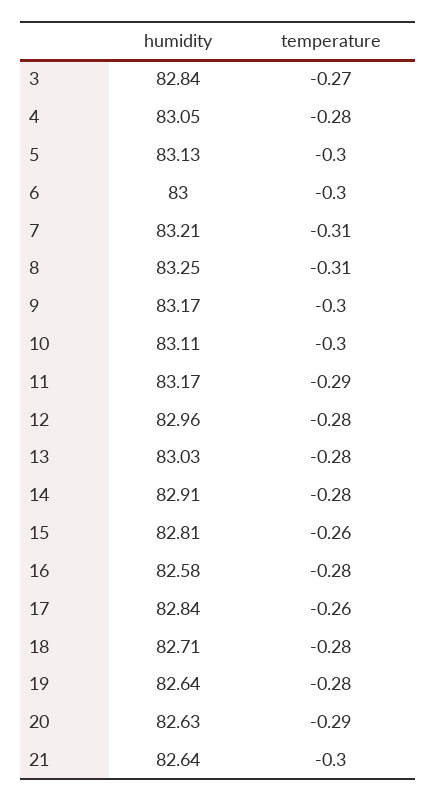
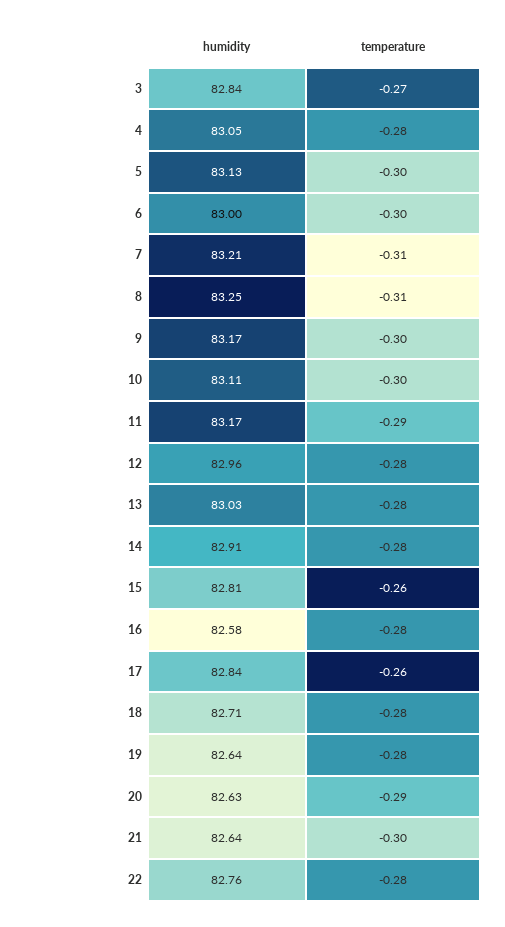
  {
    "humidity": {
      "3": 82.84,
      "4": 83.05,
      "5": 83.13,
      "6": 83,
      "7": 83.21,
      "8": 83.25,
      "9": 83.17,
      "10": 83.11,
      "11": 83.17,
      "12": 82.96,
      "13": 83.03,
      "14": 82.91,
      "15": 82.81,
      "16": 82.58,
      "17": 82.84,
      "18": 82.71,
      "19": 82.64,
      "20": 82.63,
-     "21": 82.64
+     "21": 82.64,
+     "22": 82.76
    },
    "temperature": {
      "3": -0.27,
      "4": -0.28,
      "5": -0.3,
      "6": -0.3,
      "7": -0.31,
      "8": -0.31,
      "9": -0.3,
      "10": -0.3,
      "11": -0.29,
      "12": -0.28,
      "13": -0.28,
      "14": -0.28,
      "15": -0.26,
      "16": -0.28,
      "17": -0.26,
      "18": -0.28,
      "19": -0.28,
      "20": -0.29,
-     "21": -0.3
+     "21": -0.3,
+     "22": -0.28
    }
  }

